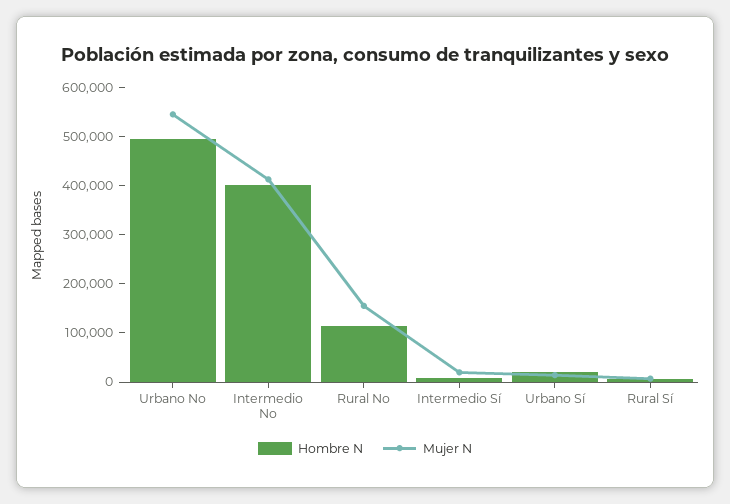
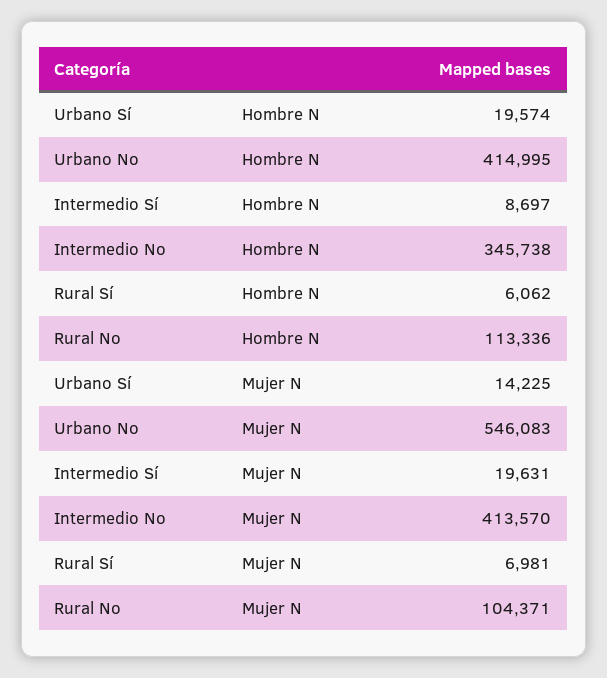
  {
    "Hombre N": {
-     "Urbano No": 500000,
+     "Urbano No": 414995,
-     "Intermedio No": 400000,
+     "Intermedio No": 345738,
      "Rural No": 113336,
      "Intermedio Sí": 8697,
      "Urbano Sí": 19574,
      "Rural Sí": 6062
    },
    "Mujer N": {
      "Urbano No": 546083,
      "Intermedio No": 413570,
-     "Rural No": 160000,
+     "Rural No": 104371,
      "Intermedio Sí": 19631,
      "Urbano Sí": 14225,
      "Rural Sí": 6981
    }
  }

